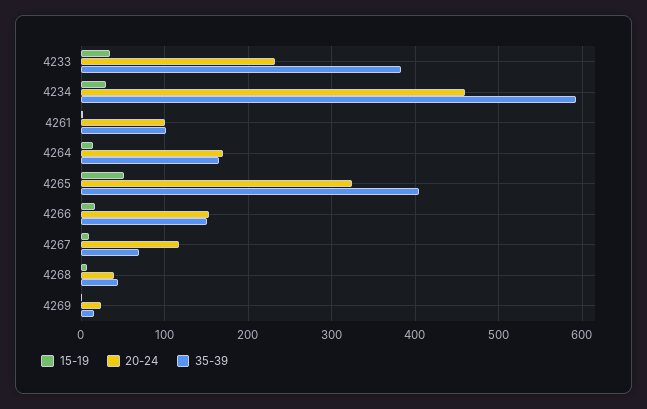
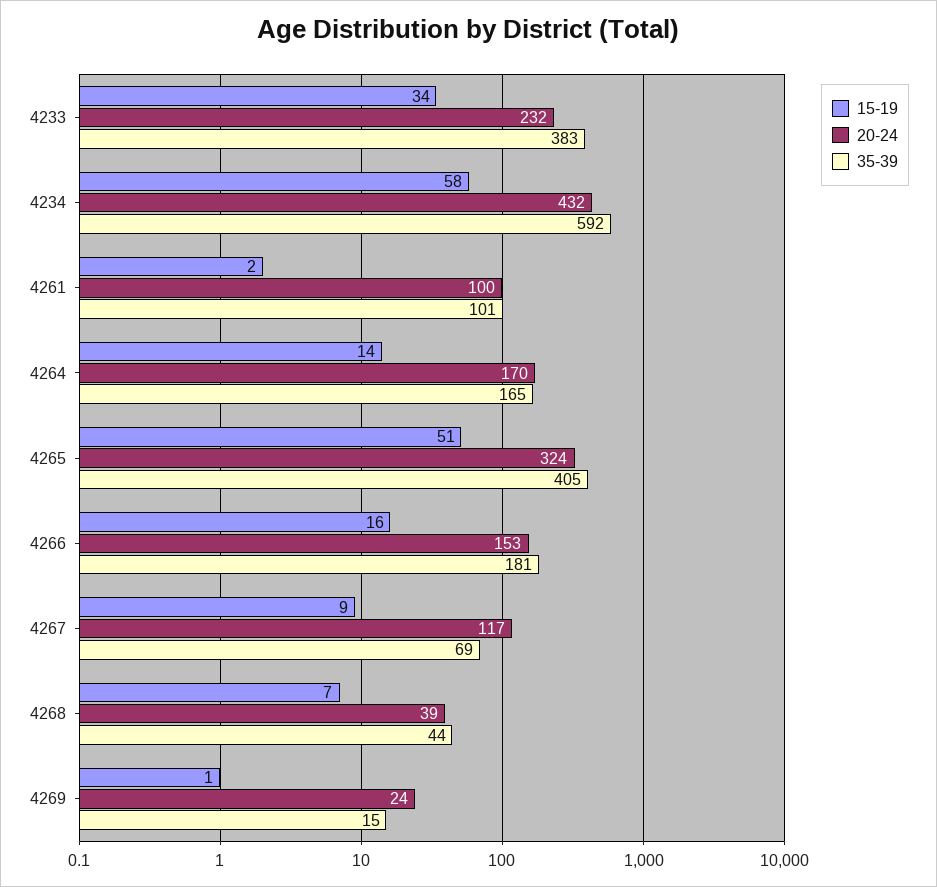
  {
    "15-19": {
      "4233": 34,
-     "4234": 30,
+     "4234": 58,
      "4261": 2,
      "4264": 14,
      "4265": 51,
      "4266": 16,
      "4267": 9,
      "4268": 7,
      "4269": 1
    },
    "20-24": {
      "4233": 232,
-     "4234": 460,
+     "4234": 432,
      "4261": 100,
      "4264": 170,
      "4265": 324,
      "4266": 153,
      "4267": 117,
      "4268": 39,
      "4269": 24
    },
    "35-39": {
      "4233": 383,
      "4234": 592,
      "4261": 101,
      "4264": 165,
      "4265": 405,
-     "4266": 150,
+     "4266": 181,
      "4267": 69,
      "4268": 44,
      "4269": 15
    }
  }

